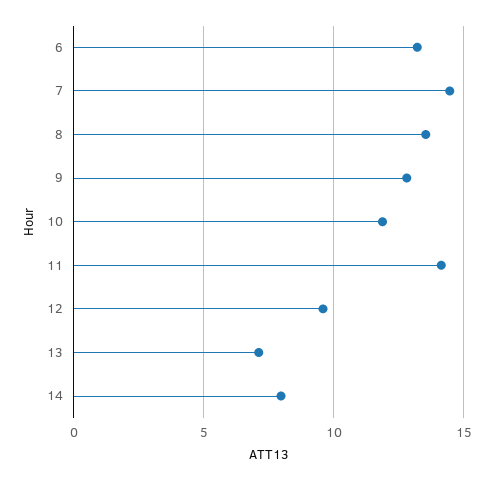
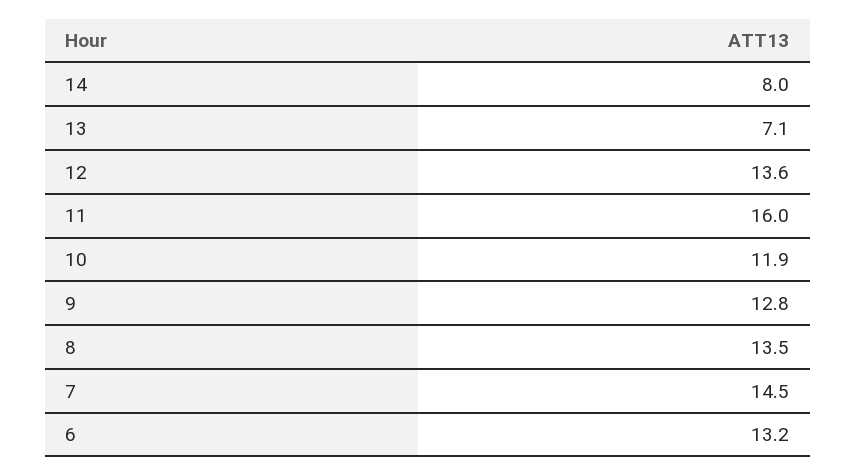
  {
    "6": 13.2,
    "7": 14.5,
    "8": 13.5,
    "9": 12.8,
    "10": 11.9,
-   "11": 14,
+   "11": 16,
-   "12": 9.5,
+   "12": 13.6,
    "13": 7.1,
    "14": 8
  }

